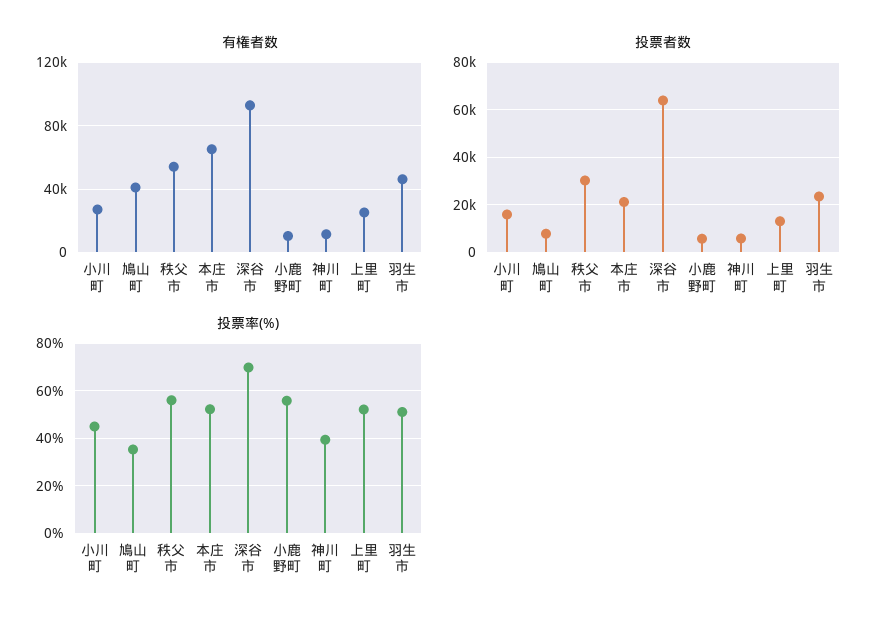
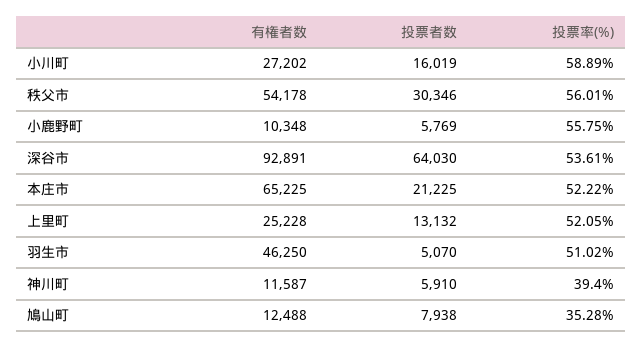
  {
    "有権者数": {
      "小川町": 27202,
-     "鳩山町": 40000,
+     "鳩山町": 12488,
      "秩父市": 54178,
      "本庄市": 65225,
      "深谷市": 92891,
      "小鹿野町": 10348,
      "神川町": 11587,
      "上里町": 25228,
      "羽生市": 46250
    },
    "投票者数": {
      "小川町": 16019,
      "鳩山町": 7938,
      "秩父市": 30346,
      "本庄市": 21225,
      "深谷市": 64030,
      "小鹿野町": 5769,
      "神川町": 5910,
      "上里町": 13132,
-     "羽生市": 25000
+     "羽生市": 5070
    },
    "投票率(%)": {
-     "小川町": 45,
+     "小川町": 58.89,
      "鳩山町": 35.28,
      "秩父市": 56.01,
      "本庄市": 52.22,
-     "深谷市": 70,
+     "深谷市": 53.61,
      "小鹿野町": 55.75,
      "神川町": 39.4,
      "上里町": 52.05,
      "羽生市": 51.02
    }
  }

